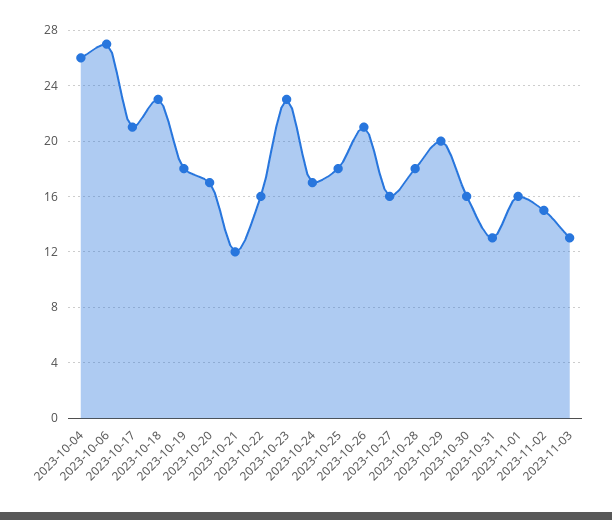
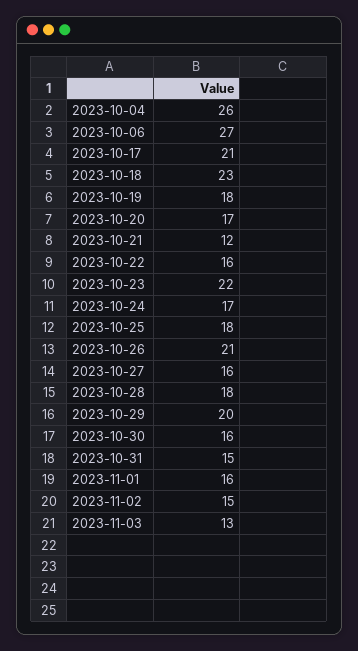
  {
    "2023-10-04": 26,
    "2023-10-06": 27,
    "2023-10-17": 21,
    "2023-10-18": 23,
    "2023-10-19": 18,
    "2023-10-20": 17,
    "2023-10-21": 12,
    "2023-10-22": 16,
-   "2023-10-23": 23,
+   "2023-10-23": 22,
    "2023-10-24": 17,
    "2023-10-25": 18,
    "2023-10-26": 21,
    "2023-10-27": 16,
    "2023-10-28": 18,
    "2023-10-29": 20,
    "2023-10-30": 16,
-   "2023-10-31": 13,
+   "2023-10-31": 15,
    "2023-11-01": 16,
    "2023-11-02": 15,
    "2023-11-03": 13
  }

